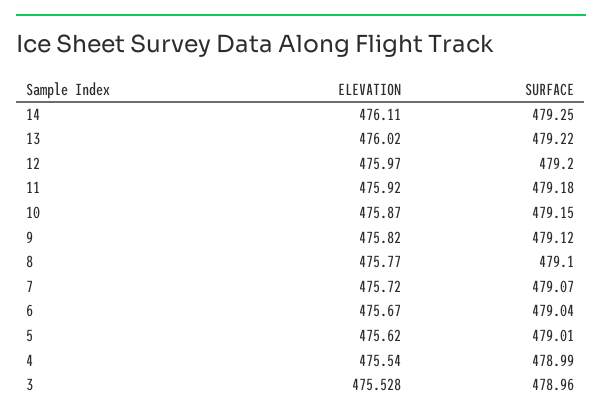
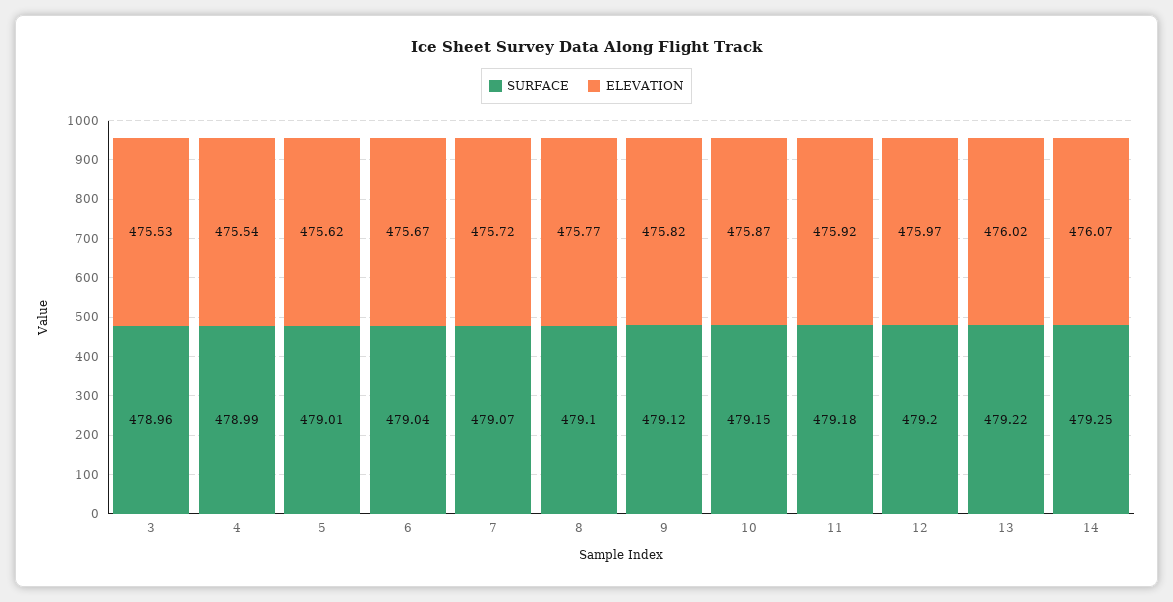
  {
    "ELEVATION": {
-     "14": 476.11,
+     "14": 476.07,
      "13": 476.02,
      "12": 475.97,
      "11": 475.92,
      "10": 475.87,
      "9": 475.82,
      "8": 475.77,
      "7": 475.72,
      "6": 475.67,
      "5": 475.62,
      "4": 475.54,
      "3": 475.528
    },
    "SURFACE": {
      "14": 479.25,
      "13": 479.22,
      "12": 479.2,
      "11": 479.18,
      "10": 479.15,
      "9": 479.12,
      "8": 479.1,
      "7": 479.07,
      "6": 479.04,
      "5": 479.01,
      "4": 478.99,
      "3": 478.96
    }
  }

